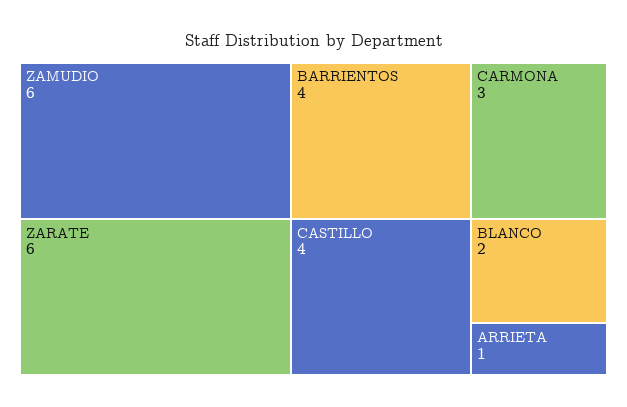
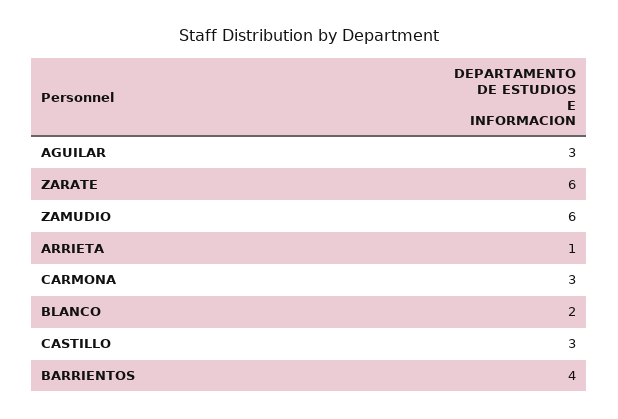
  {
    "ZAMUDIO": 6,
    "ZARATE": 6,
    "BARRIENTOS": 4,
-   "CASTILLO": 4,
+   "CASTILLO": 3,
    "CARMONA": 3,
    "BLANCO": 2,
-   "ARRIETA": 1
+   "ARRIETA": 1,
+   "AGUILAR": 3
  }

